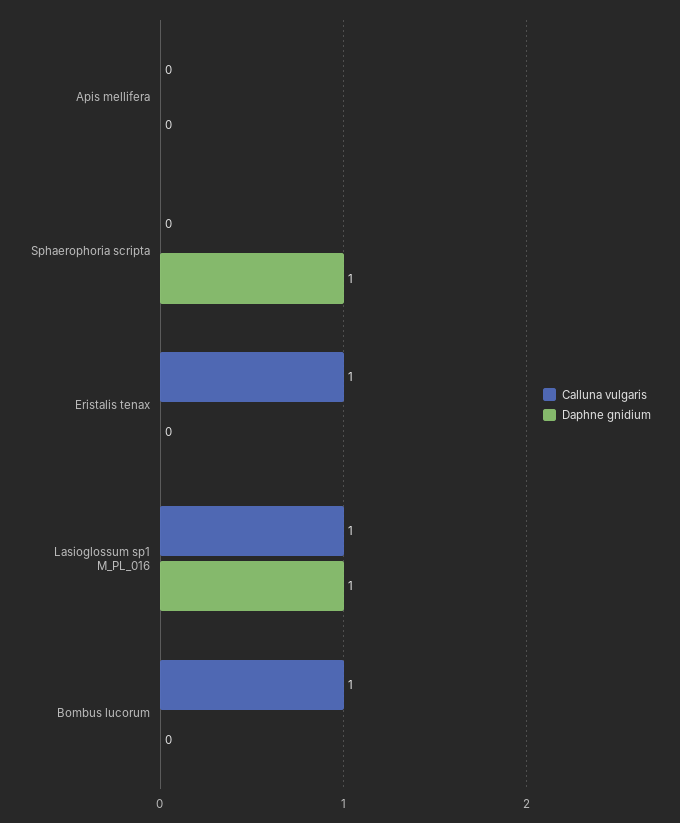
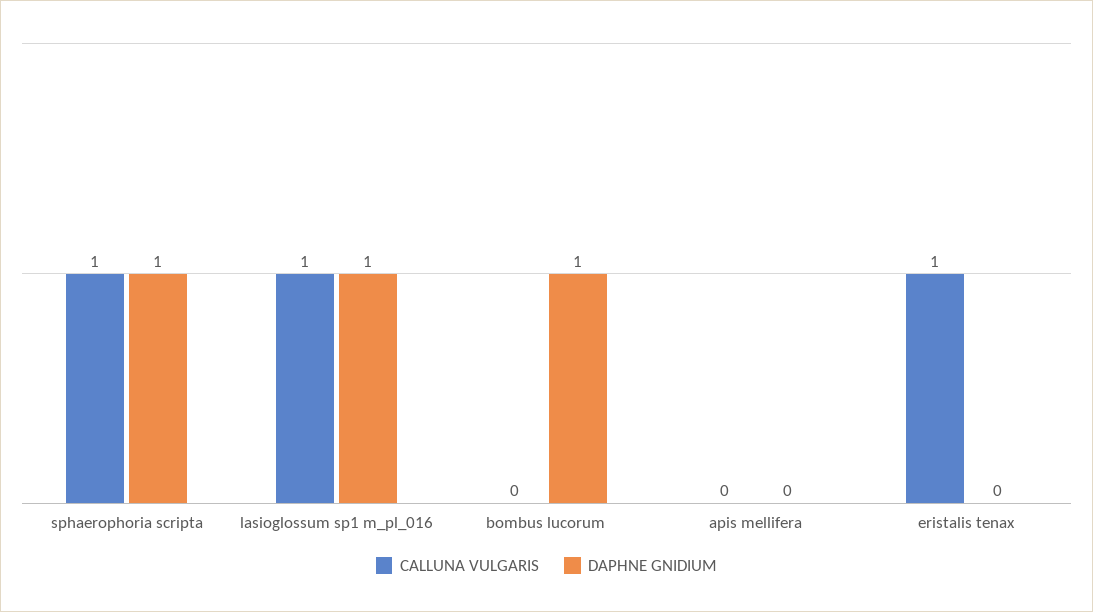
  {
    "Calluna vulgaris": {
      "Apis mellifera": 0,
-     "Sphaerophoria scripta": 0,
+     "Sphaerophoria scripta": 1,
      "Eristalis tenax": 1,
      "Lasioglossum sp1 M_PL_016": 1,
-     "Bombus lucorum": 1
+     "Bombus lucorum": 0
    },
    "Daphne gnidium": {
      "Apis mellifera": 0,
      "Sphaerophoria scripta": 1,
      "Eristalis tenax": 0,
      "Lasioglossum sp1 M_PL_016": 1,
-     "Bombus lucorum": 0
+     "Bombus lucorum": 1
    }
  }

